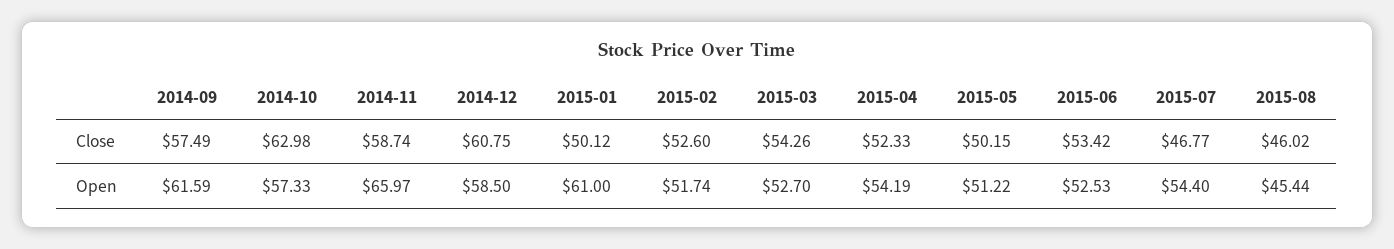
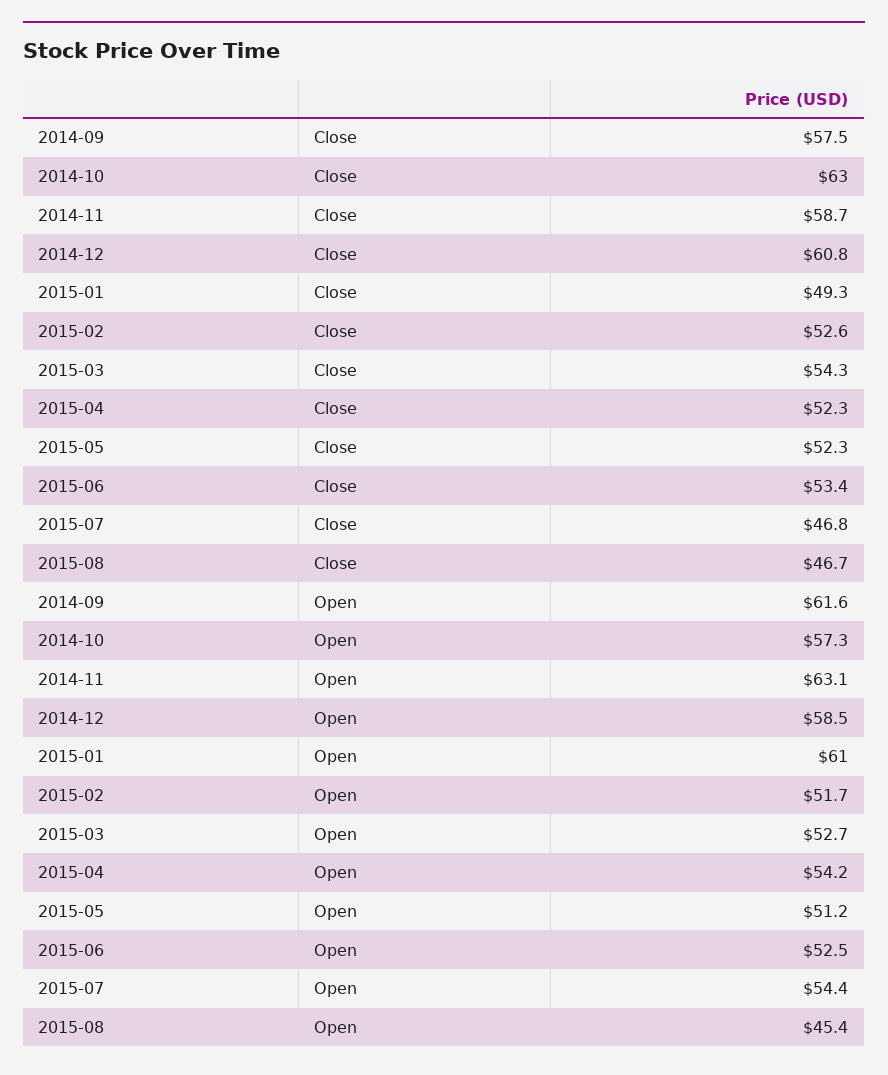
  {
    "2014-09": {
      "Close": 57.49,
      "Open": 61.59
    },
    "2014-10": {
      "Close": 62.98,
      "Open": 57.33
    },
    "2014-11": {
      "Close": 58.74,
-     "Open": 65.97
+     "Open": 63.1
    },
    "2014-12": {
      "Close": 60.75,
      "Open": 58.5
    },
    "2015-01": {
-     "Close": 50.12,
+     "Close": 49.3,
      "Open": 61
    },
    "2015-02": {
      "Close": 52.6,
      "Open": 51.74
    },
    "2015-03": {
      "Close": 54.26,
      "Open": 52.7
    },
    "2015-04": {
      "Close": 52.33,
      "Open": 54.19
    },
    "2015-05": {
-     "Close": 50.15,
+     "Close": 52.3,
      "Open": 51.22
    },
    "2015-06": {
      "Close": 53.42,
      "Open": 52.53
    },
    "2015-07": {
      "Close": 46.77,
      "Open": 54.4
    },
    "2015-08": {
-     "Close": 46.02,
+     "Close": 46.7,
      "Open": 45.44
    }
  }

